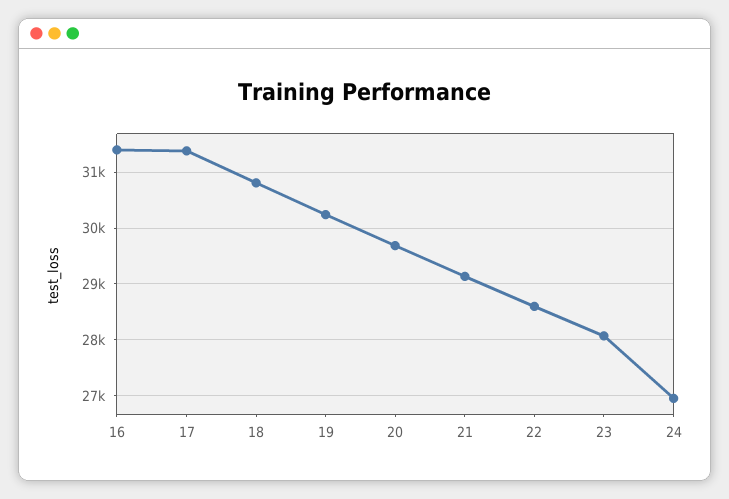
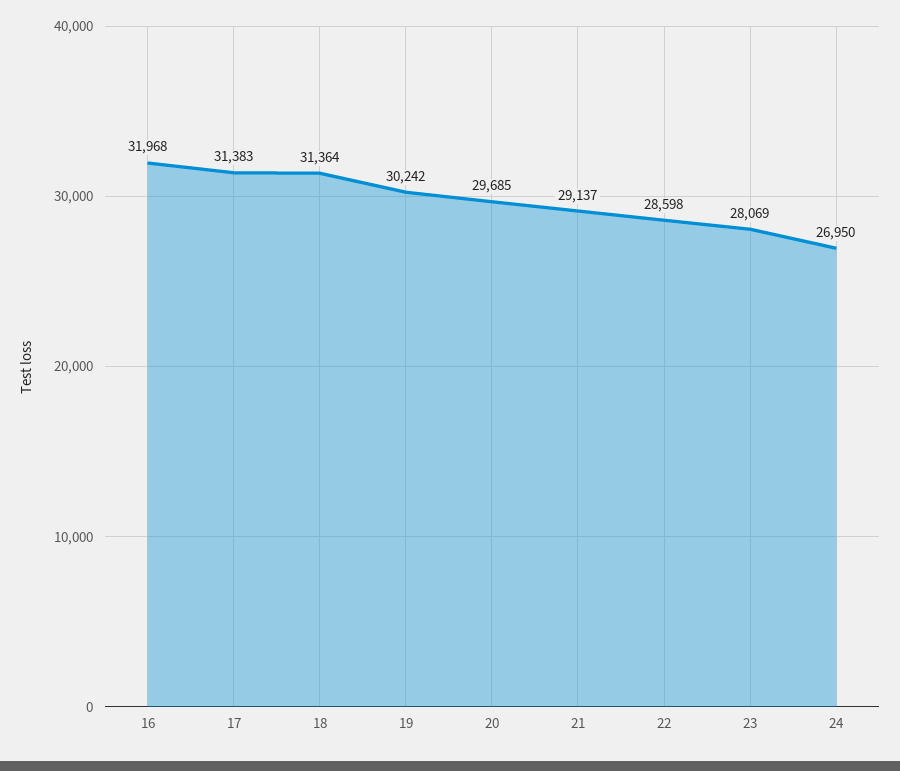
  {
-   "16": 31400,
+   "16": 31968,
    "17": 31383,
-   "18": 30800,
+   "18": 31364,
    "19": 30242,
    "20": 29685,
    "21": 29137,
    "22": 28598,
    "23": 28069,
    "24": 26950
  }

